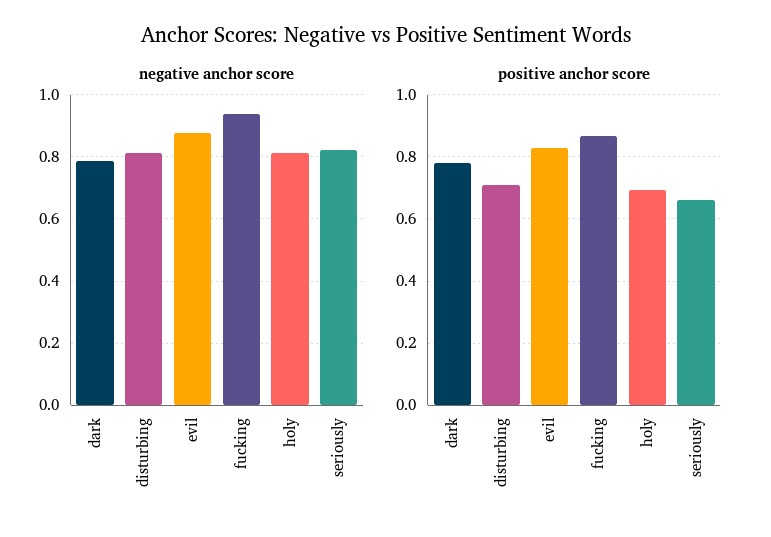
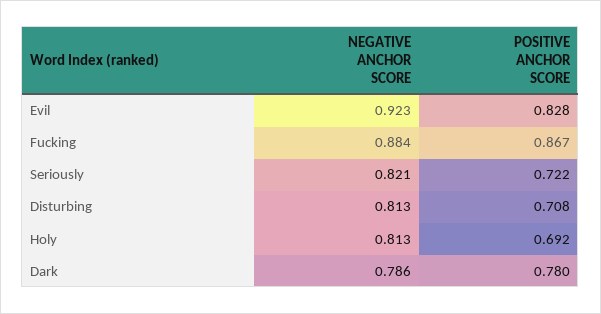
  {
    "negative anchor score": {
      "dark": 0.786,
      "disturbing": 0.813,
-     "evil": 0.88,
+     "evil": 0.923,
-     "fucking": 0.94,
+     "fucking": 0.884,
      "holy": 0.813,
      "seriously": 0.821
    },
    "positive anchor score": {
      "dark": 0.78,
      "disturbing": 0.708,
      "evil": 0.828,
      "fucking": 0.867,
      "holy": 0.692,
-     "seriously": 0.66
+     "seriously": 0.722
    }
  }

